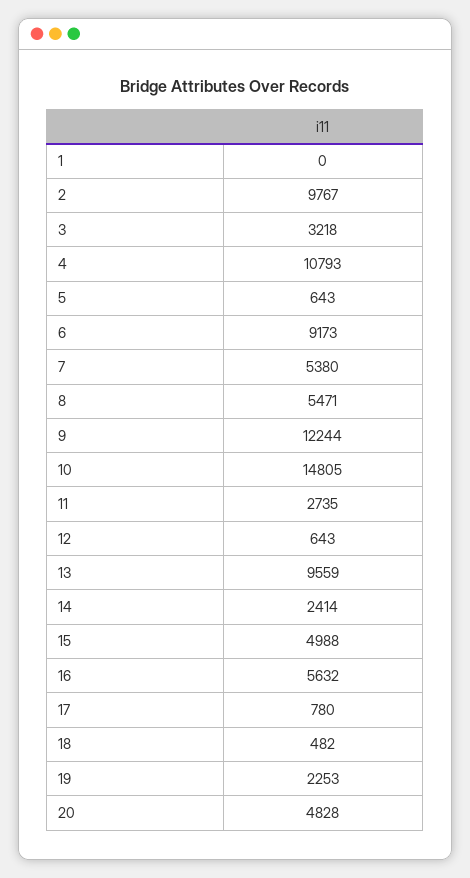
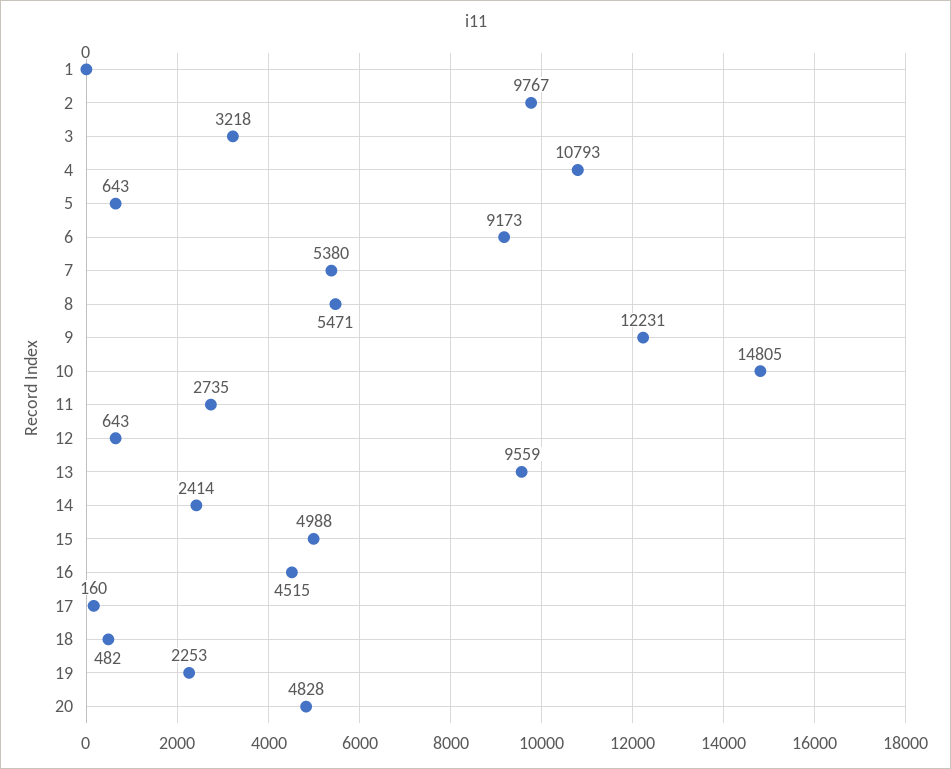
  {
    "1": 0,
    "2": 9767,
    "3": 3218,
    "4": 10793,
    "5": 643,
    "6": 9173,
    "7": 5380,
    "8": 5471,
-   "9": 12244,
+   "9": 12231,
    "10": 14805,
    "11": 2735,
    "12": 643,
    "13": 9559,
    "14": 2414,
    "15": 4988,
-   "16": 5632,
+   "16": 4515,
-   "17": 780,
+   "17": 160,
    "18": 482,
    "19": 2253,
    "20": 4828
  }

